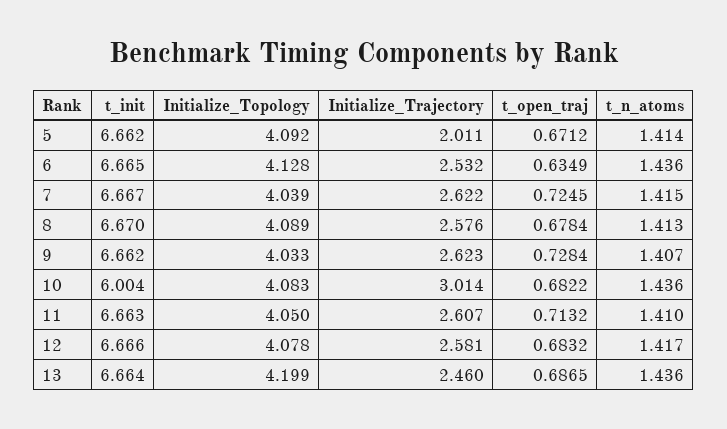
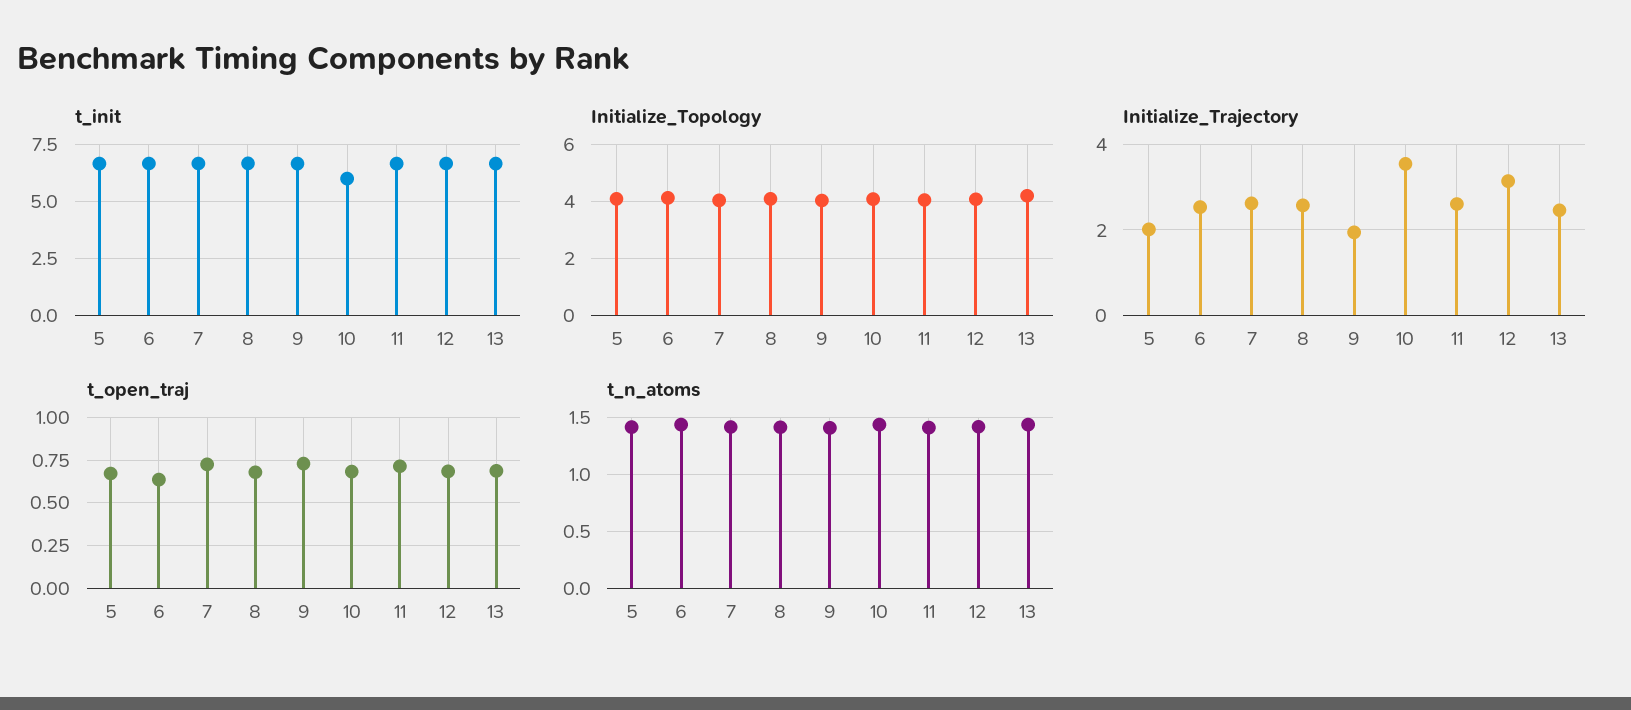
  {
    "t_init": {
      "5": 6.662,
      "6": 6.665,
      "7": 6.667,
      "8": 6.67,
      "9": 6.662,
      "10": 6.004,
      "11": 6.663,
      "12": 6.666,
      "13": 6.664
    },
    "Initialize_Topology": {
      "5": 4.092,
      "6": 4.128,
      "7": 4.039,
      "8": 4.089,
      "9": 4.033,
      "10": 4.083,
      "11": 4.05,
      "12": 4.078,
      "13": 4.199
    },
    "Initialize_Trajectory": {
      "5": 2.011,
      "6": 2.532,
      "7": 2.622,
      "8": 2.576,
-     "9": 2.623,
+     "9": 2,
-     "10": 3.014,
+     "10": 3.6,
      "11": 2.607,
-     "12": 2.581,
+     "12": 3.2,
      "13": 2.46
    },
    "t_open_traj": {
      "5": 0.6712,
      "6": 0.6349,
      "7": 0.7245,
      "8": 0.6784,
      "9": 0.7284,
      "10": 0.6822,
      "11": 0.7132,
      "12": 0.6832,
      "13": 0.6865
    },
    "t_n_atoms": {
      "5": 1.414,
      "6": 1.436,
      "7": 1.415,
      "8": 1.413,
      "9": 1.407,
      "10": 1.436,
      "11": 1.41,
      "12": 1.417,
      "13": 1.436
    }
  }

